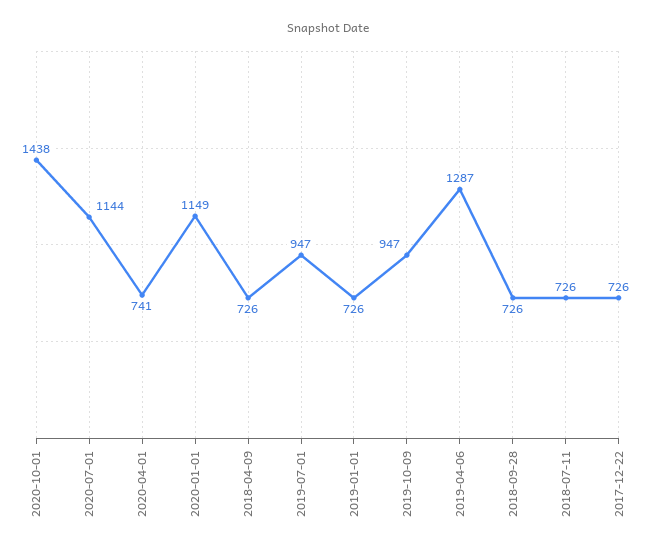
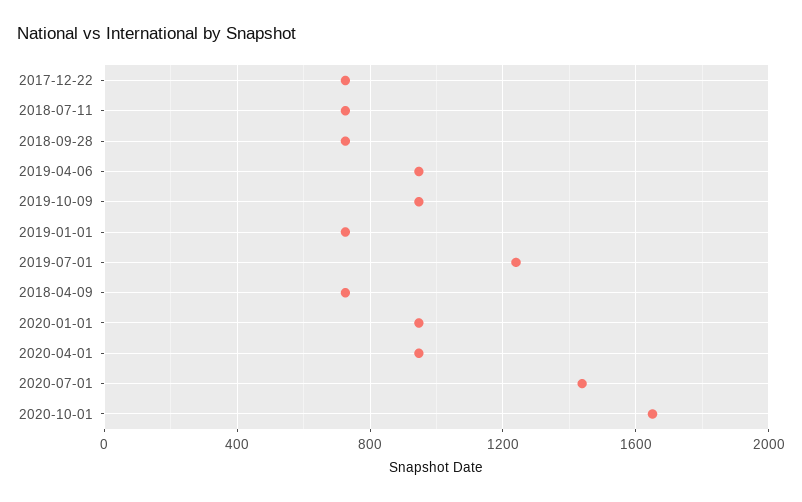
  {
-   "2020-10-01": 1438,
+   "2020-10-01": 1650,
-   "2020-07-01": 1144,
+   "2020-07-01": 1450,
-   "2020-04-01": 741,
+   "2020-04-01": 950,
-   "2020-01-01": 1149,
+   "2020-01-01": 950,
    "2018-04-09": 726,
-   "2019-07-01": 947,
+   "2019-07-01": 1250,
    "2019-01-01": 726,
    "2019-10-09": 947,
-   "2019-04-06": 1287,
+   "2019-04-06": 950,
    "2018-09-28": 726,
    "2018-07-11": 726,
    "2017-12-22": 726
  }

